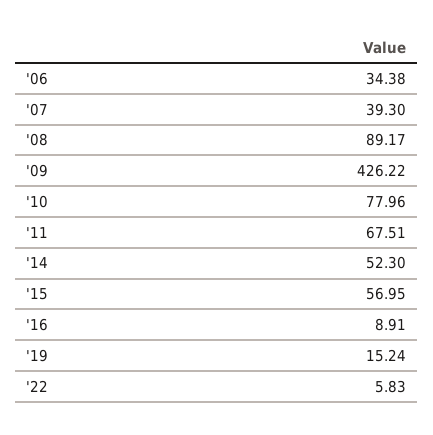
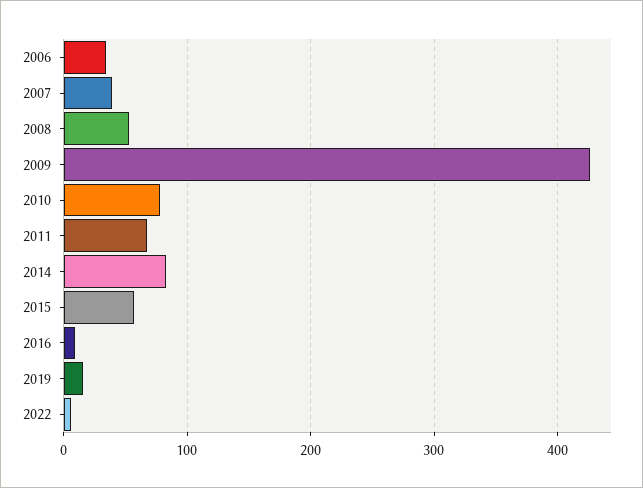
  {
    "'06": 34.38,
    "'07": 39.3,
-   "'08": 89.17,
+   "'08": 50,
    "'09": 426.22,
    "'10": 77.96,
    "'11": 67.51,
-   "'14": 52.3,
+   "'14": 80,
    "'15": 56.95,
    "'16": 8.91,
    "'19": 15.24,
    "'22": 5.83
  }

